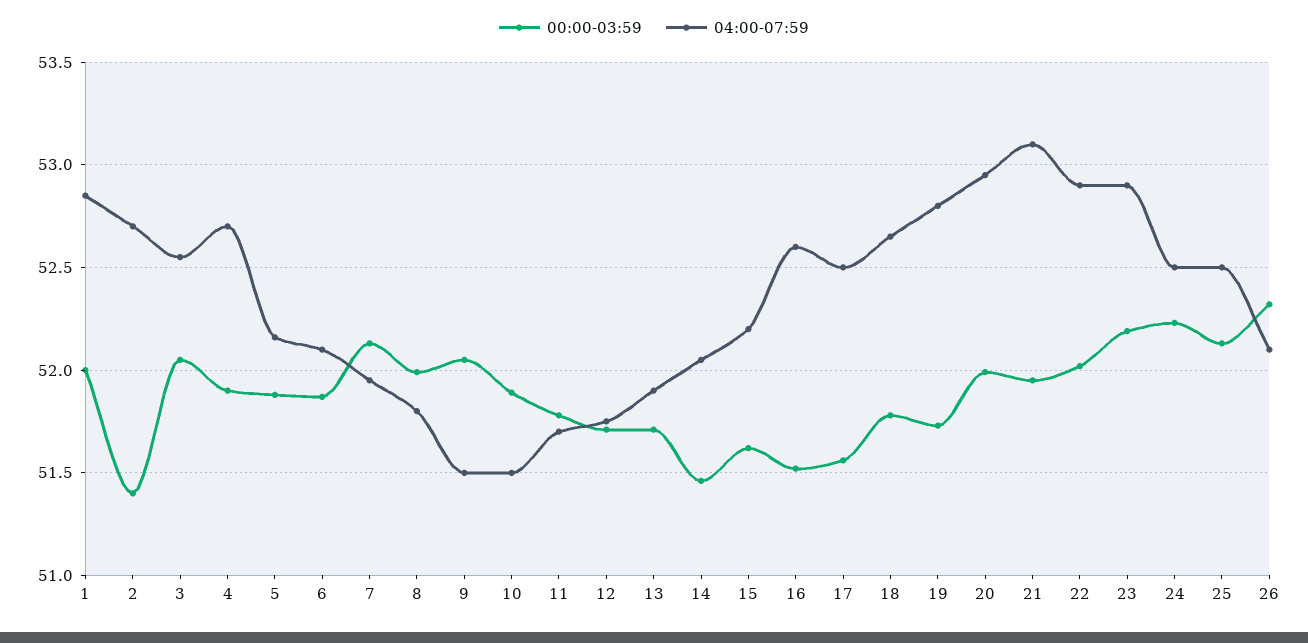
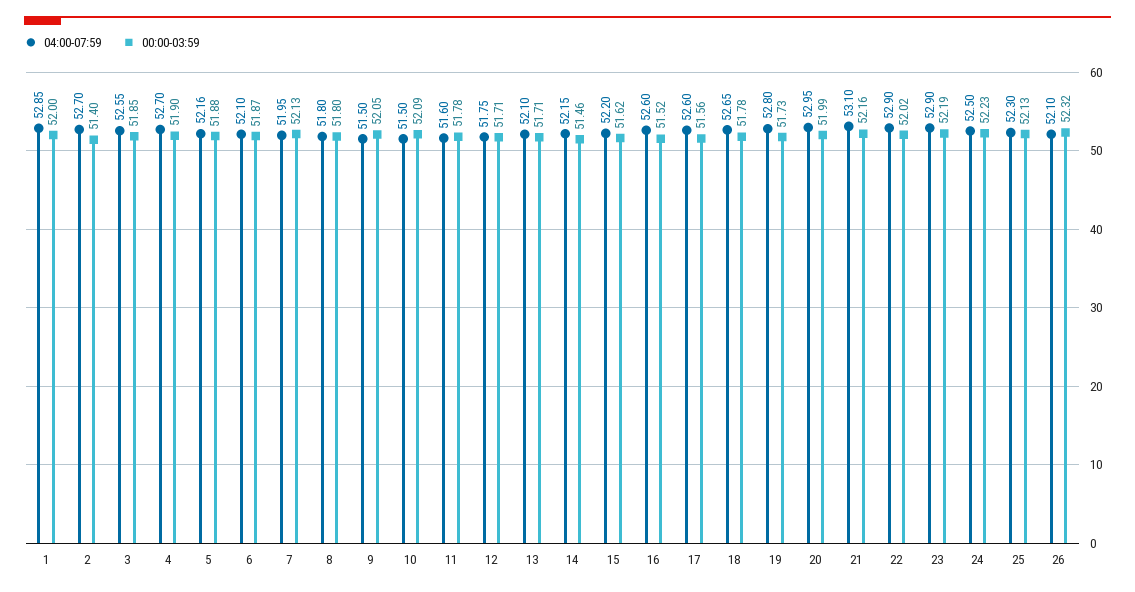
  {
    "00:00-03:59": {
      "1": 52,
      "2": 51.4,
-     "3": 52.05,
+     "3": 51.85,
      "4": 51.9,
      "5": 51.88,
      "6": 51.87,
      "7": 52.13,
-     "8": 52,
+     "8": 51.8,
      "9": 52.05,
-     "10": 51.9,
+     "10": 52.09,
      "11": 51.78,
      "12": 51.71,
      "13": 51.71,
      "14": 51.46,
      "15": 51.62,
      "16": 51.52,
      "17": 51.56,
      "18": 51.78,
      "19": 51.73,
      "20": 51.99,
-     "21": 51.95,
+     "21": 52.16,
      "22": 52.02,
      "23": 52.19,
      "24": 52.23,
      "25": 52.13,
      "26": 52.32
    },
    "04:00-07:59": {
      "1": 52.85,
      "2": 52.7,
      "3": 52.55,
      "4": 52.7,
      "5": 52.16,
      "6": 52.1,
      "7": 51.95,
      "8": 51.8,
      "9": 51.5,
      "10": 51.5,
-     "11": 51.7,
+     "11": 51.6,
      "12": 51.75,
-     "13": 51.9,
+     "13": 52.1,
-     "14": 52.05,
+     "14": 52.15,
      "15": 52.2,
      "16": 52.6,
-     "17": 52.5,
+     "17": 52.6,
      "18": 52.65,
      "19": 52.8,
      "20": 52.95,
      "21": 53.1,
      "22": 52.9,
      "23": 52.9,
      "24": 52.5,
-     "25": 52.5,
+     "25": 52.3,
      "26": 52.1
    }
  }

